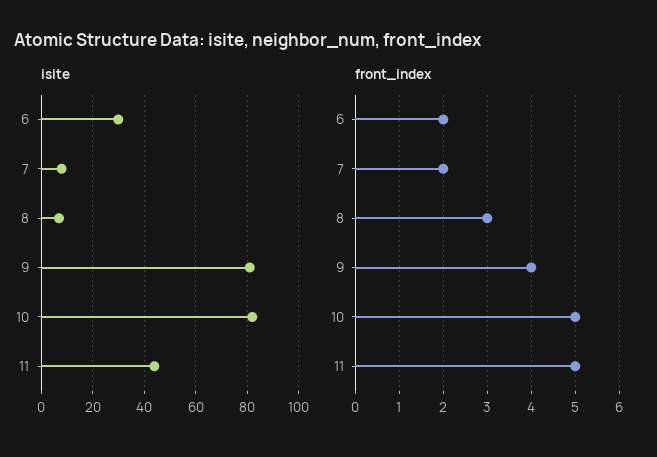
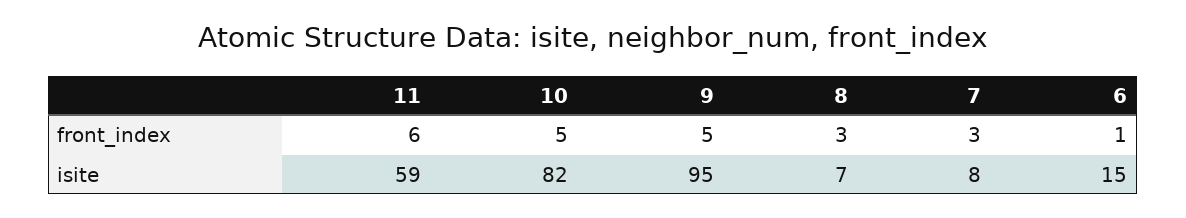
  {
    "isite": {
-     "6": 30,
+     "6": 15,
      "7": 8,
      "8": 7,
-     "9": 80,
+     "9": 95,
      "10": 82,
-     "11": 45
+     "11": 59
    },
    "front_index": {
-     "6": 2,
+     "6": 1,
-     "7": 2,
+     "7": 3,
      "8": 3,
-     "9": 4,
+     "9": 5,
      "10": 5,
-     "11": 5
+     "11": 6
    }
  }

